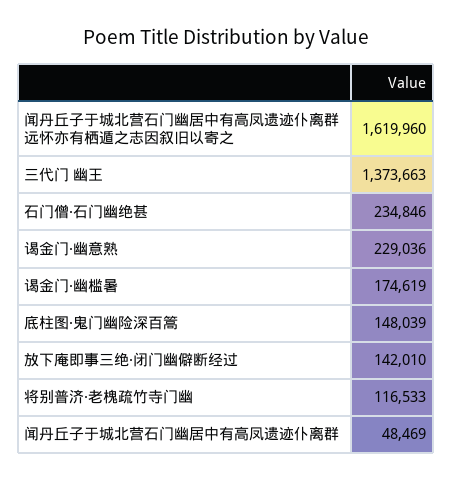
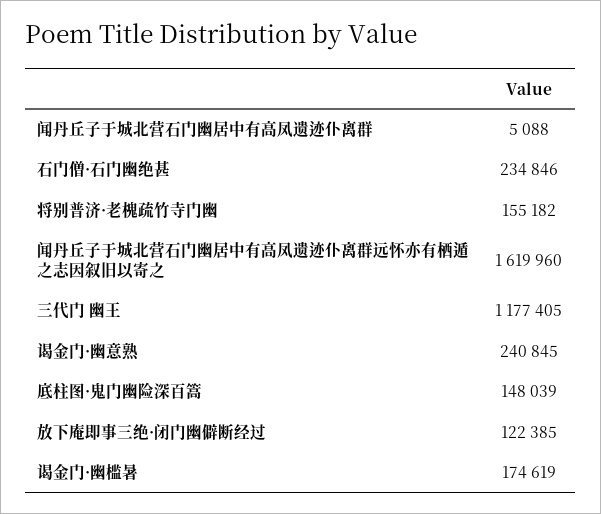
  {
    "闻丹丘子于城北营石门幽居中有高凤遗迹仆离群远怀亦有栖遁之志因叙旧以寄之": 1619960,
-   "三代门 幽王": 1373663,
+   "三代门 幽王": 1177405,
    "石门僧·石门幽绝甚": 234846,
-   "谒金门·幽意熟": 229036,
+   "谒金门·幽意熟": 240845,
    "谒金门·幽槛暑": 174619,
    "底柱图·鬼门幽险深百篙": 148039,
-   "放下庵即事三绝·闭门幽僻断经过": 142010,
+   "放下庵即事三绝·闭门幽僻断经过": 122385,
-   "将别普济·老槐疏竹寺门幽": 116533,
+   "将别普济·老槐疏竹寺门幽": 155182,
-   "闻丹丘子于城北营石门幽居中有高凤遗迹仆离群": 48469
+   "闻丹丘子于城北营石门幽居中有高凤遗迹仆离群": 5088
  }

